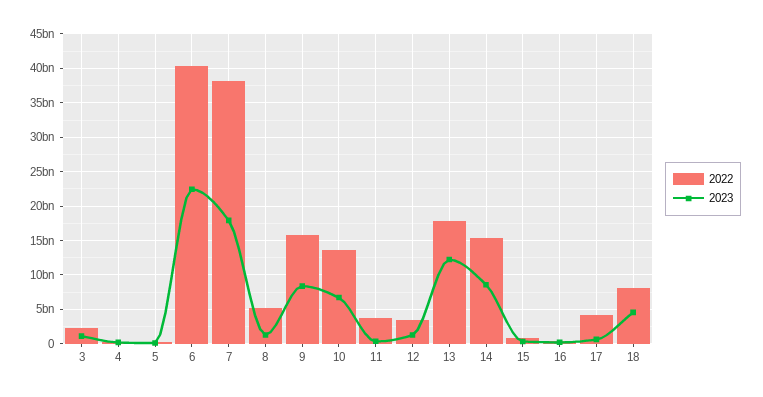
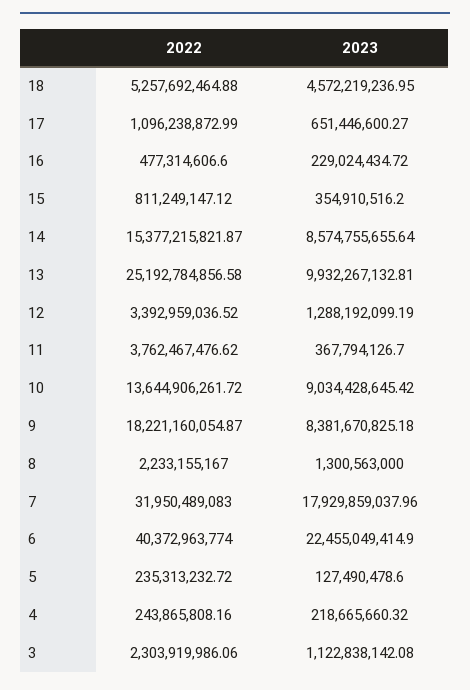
  {
    "2022": {
      "3": 2303919986.06,
      "4": 243865808.16,
      "5": 235313232.72,
      "6": 40372963774,
-     "7": 38000000000,
+     "7": 31950489083,
-     "8": 5000000000,
+     "8": 2233155167,
-     "9": 16000000000,
+     "9": 18221160054.87,
      "10": 13644906261.72,
      "11": 3762467476.62,
      "12": 3392959036.52,
-     "13": 18000000000,
+     "13": 25192784856.58,
      "14": 15377215821.87,
      "15": 811249147.12,
      "16": 477314606.6,
-     "17": 4000000000,
+     "17": 1096238872.99,
-     "18": 8000000000
+     "18": 5257692464.88
    },
    "2023": {
      "3": 1122838142.08,
      "4": 218665660.32,
      "5": 127490478.6,
      "6": 22455049414.9,
      "7": 17929859037.96,
      "8": 1300563000,
      "9": 8381670825.18,
-     "10": 7000000000,
+     "10": 9034428645.42,
      "11": 367794126.7,
      "12": 1288192099.19,
-     "13": 12000000000,
+     "13": 9932267132.81,
      "14": 8574755655.64,
      "15": 354910516.2,
      "16": 229024434.72,
      "17": 651446600.27,
      "18": 4572219236.95
    }
  }

